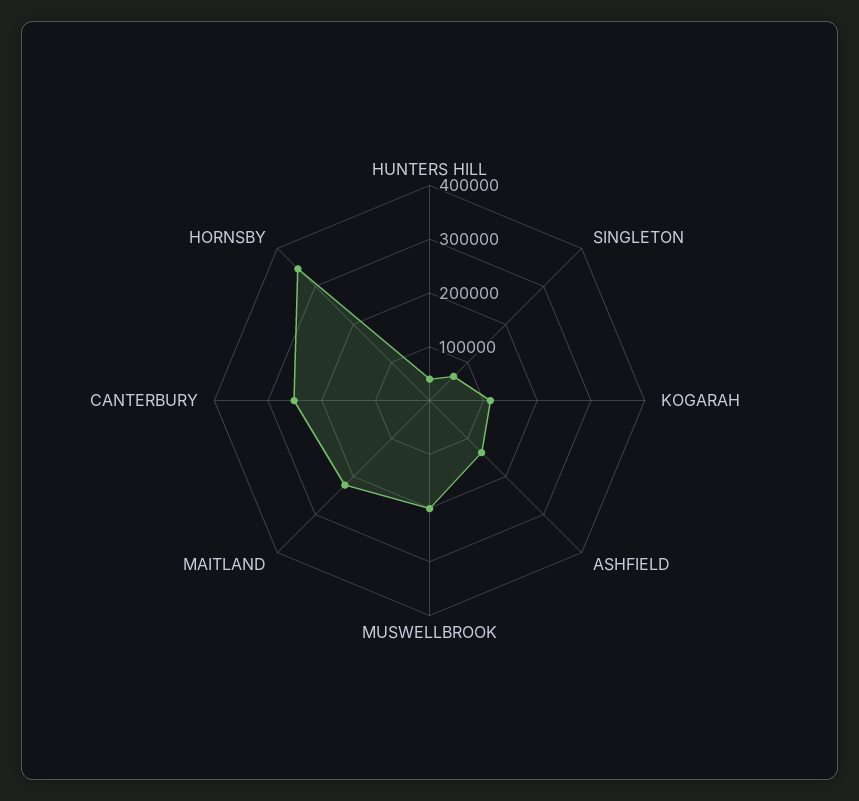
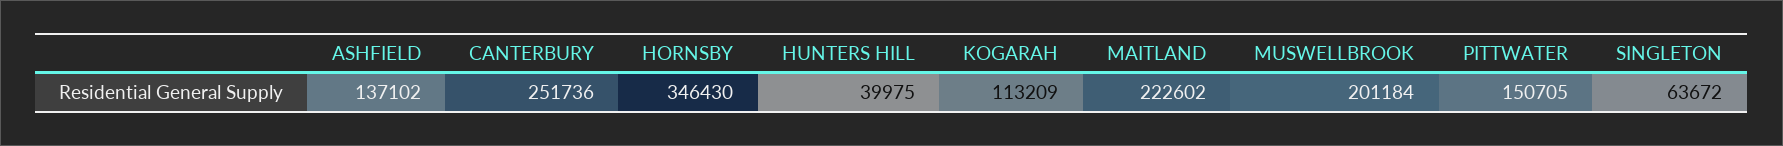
  {
    "HUNTERS HILL": 39975,
    "SINGLETON": 63672,
    "KOGARAH": 113209,
    "ASHFIELD": 137102,
    "MUSWELLBROOK": 201184,
    "MAITLAND": 222602,
    "CANTERBURY": 251736,
-   "HORNSBY": 346430
+   "HORNSBY": 346430,
+   "PITTWATER": 150705
  }

